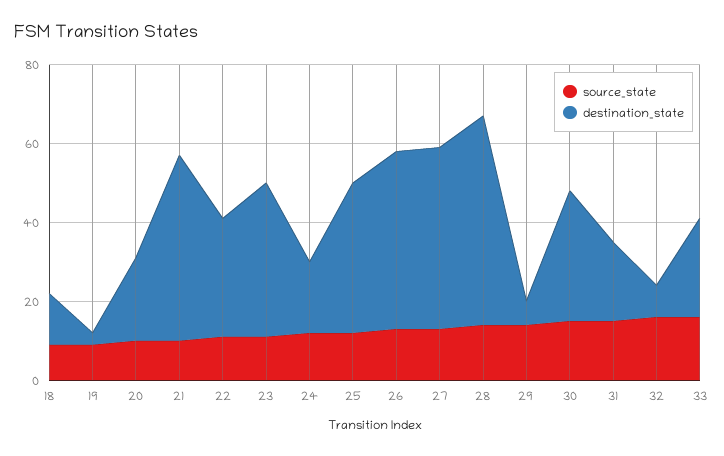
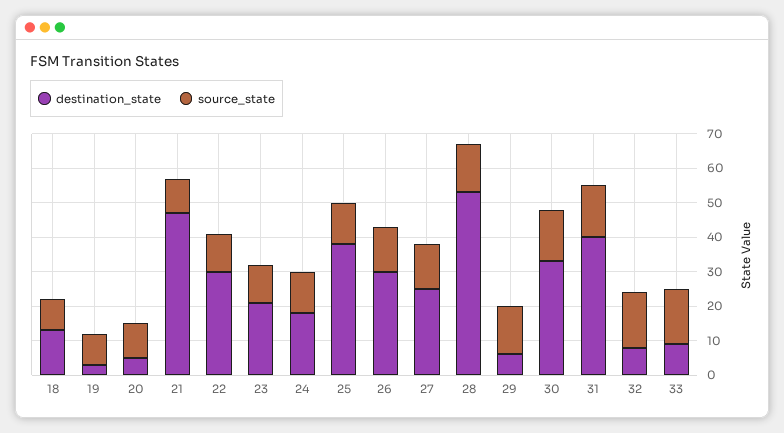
  {
    "source_state": {
      "18": 10,
      "19": 10,
      "20": 10,
      "21": 10,
      "22": 10,
      "23": 10,
      "24": 10,
      "25": 10,
      "26": 15,
      "27": 15,
      "28": 15,
      "29": 15,
      "30": 15,
      "31": 15,
      "32": 15,
      "33": 15
    },
    "destination_state": {
      "18": 15,
      "19": 5,
-     "20": 20,
+     "20": 5,
      "21": 45,
      "22": 30,
-     "23": 40,
+     "23": 20,
      "24": 20,
      "25": 40,
-     "26": 45,
+     "26": 30,
-     "27": 45,
+     "27": 25,
      "28": 55,
      "29": 5,
      "30": 35,
-     "31": 20,
+     "31": 40,
      "32": 10,
-     "33": 25
+     "33": 10
    }
  }

